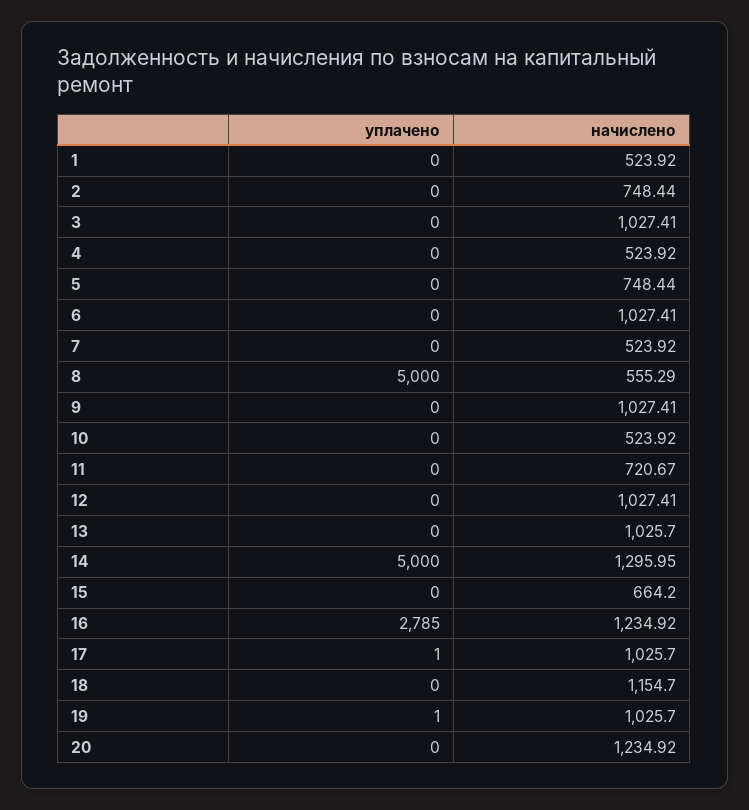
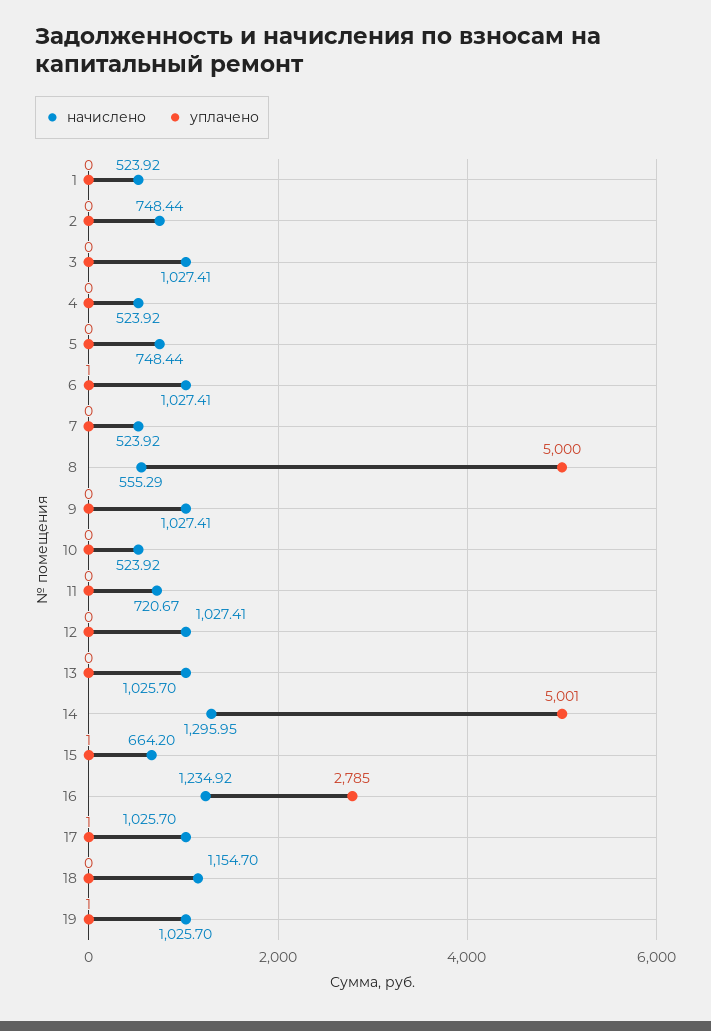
  {
    "уплачено": {
      "1": 0,
      "2": 0,
      "3": 0,
      "4": 0,
      "5": 0,
-     "6": 0,
+     "6": 1,
      "7": 0,
      "8": 5000,
      "9": 0,
      "10": 0,
      "11": 0,
      "12": 0,
      "13": 0,
-     "14": 5000,
+     "14": 5001,
-     "15": 0,
+     "15": 1,
      "16": 2785,
      "17": 1,
      "18": 0,
-     "19": 1,
+     "19": 1
-     "20": 0
    },
    "начислено": {
      "1": 523.92,
      "2": 748.44,
      "3": 1027.41,
      "4": 523.92,
      "5": 748.44,
      "6": 1027.41,
      "7": 523.92,
      "8": 555.29,
      "9": 1027.41,
      "10": 523.92,
      "11": 720.67,
      "12": 1027.41,
      "13": 1025.7,
      "14": 1295.95,
      "15": 664.2,
      "16": 1234.92,
      "17": 1025.7,
      "18": 1154.7,
-     "19": 1025.7,
+     "19": 1025.7
-     "20": 1234.92
    }
  }

